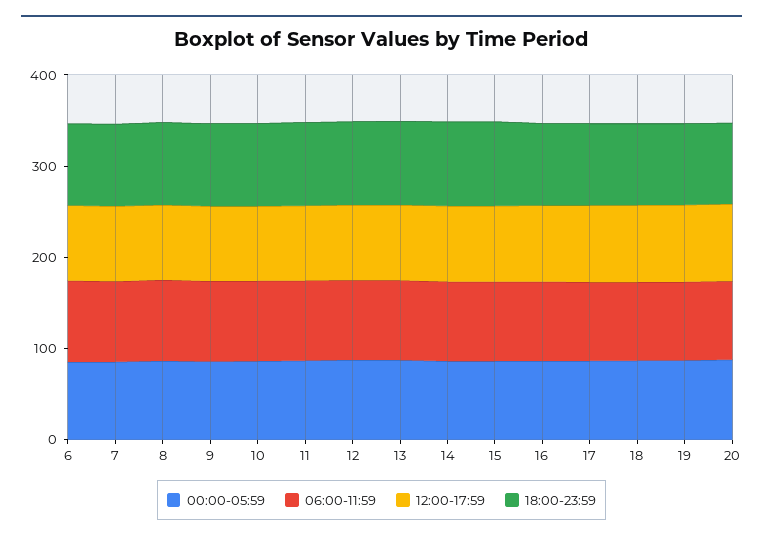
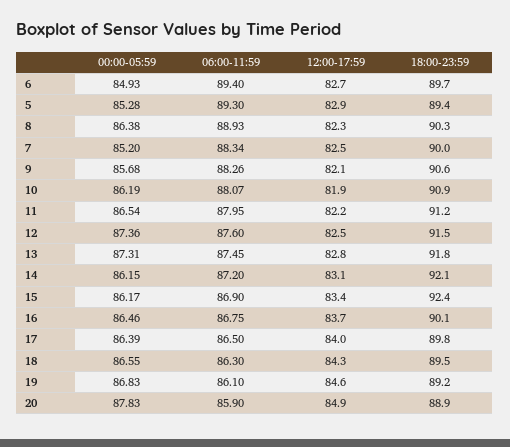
  {
    "00:00-05:59": {
      "6": 84.93,
      "7": 85.2,
      "8": 86.38,
      "9": 85.68,
      "10": 86.19,
      "11": 86.54,
      "12": 87.36,
      "13": 87.31,
      "14": 86.15,
      "15": 86.17,
      "16": 86.46,
      "17": 86.39,
      "18": 86.55,
      "19": 86.83,
-     "20": 87.83
+     "20": 87.83,
+     "5": 85.28
    },
    "06:00-11:59": {
      "6": 89.4,
      "7": 88.34,
      "8": 88.93,
      "9": 88.26,
      "10": 88.07,
      "11": 87.95,
      "12": 87.6,
      "13": 87.45,
      "14": 87.2,
      "15": 86.9,
      "16": 86.75,
      "17": 86.5,
      "18": 86.3,
      "19": 86.1,
-     "20": 85.9
+     "20": 85.9,
+     "5": 89.3
    },
    "12:00-17:59": {
      "6": 82.7,
      "7": 82.5,
      "8": 82.3,
      "9": 82.1,
      "10": 81.9,
      "11": 82.2,
      "12": 82.5,
      "13": 82.8,
      "14": 83.1,
      "15": 83.4,
      "16": 83.7,
      "17": 84,
      "18": 84.3,
      "19": 84.6,
-     "20": 84.9
+     "20": 84.9,
+     "5": 82.9
    },
    "18:00-23:59": {
      "6": 89.7,
      "7": 90,
      "8": 90.3,
      "9": 90.6,
      "10": 90.9,
      "11": 91.2,
      "12": 91.5,
      "13": 91.8,
      "14": 92.1,
      "15": 92.4,
      "16": 90.1,
      "17": 89.8,
      "18": 89.5,
      "19": 89.2,
-     "20": 88.9
+     "20": 88.9,
+     "5": 89.4
    }
  }

